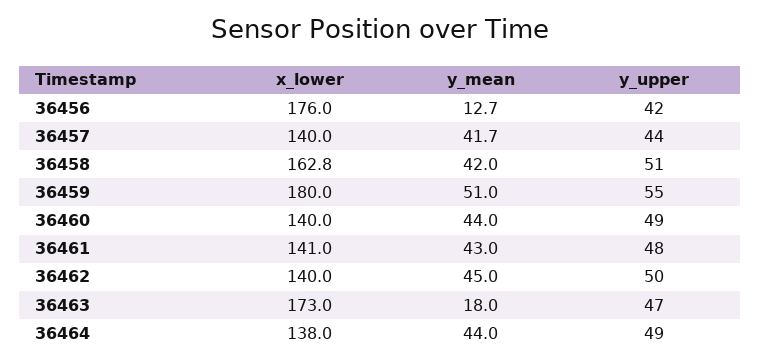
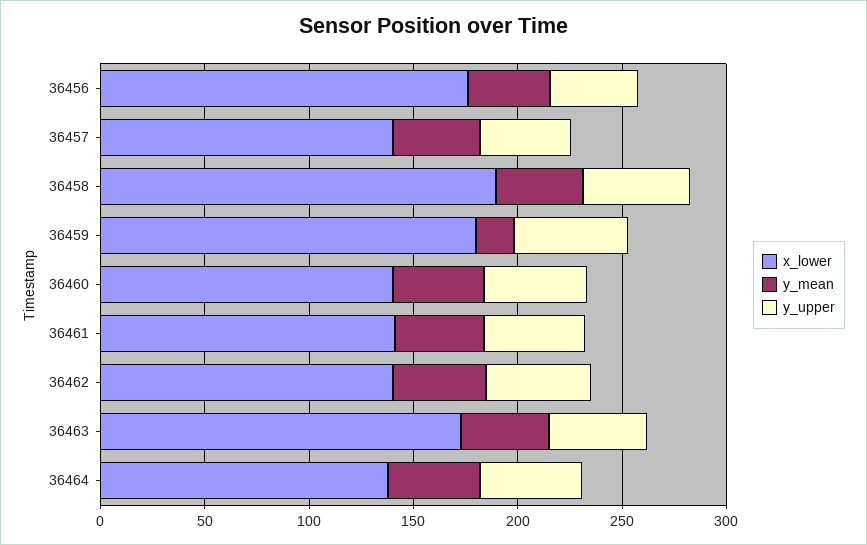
  {
    "x_lower": {
      "36456": 176,
      "36457": 140,
-     "36458": 162.8,
+     "36458": 190,
      "36459": 180,
      "36460": 140,
      "36461": 141,
      "36462": 140,
      "36463": 173,
      "36464": 138
    },
    "y_mean": {
-     "36456": 12.7,
+     "36456": 40,
      "36457": 41.7,
      "36458": 42,
-     "36459": 51,
+     "36459": 20,
      "36460": 44,
      "36461": 43,
      "36462": 45,
-     "36463": 18,
+     "36463": 40,
      "36464": 44
    },
    "y_upper": {
      "36456": 42,
      "36457": 44,
      "36458": 51,
      "36459": 55,
      "36460": 49,
      "36461": 48,
      "36462": 50,
      "36463": 47,
      "36464": 49
    }
  }

